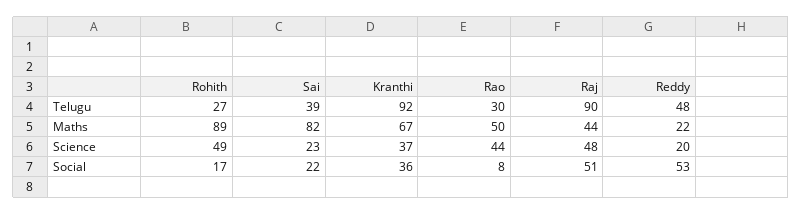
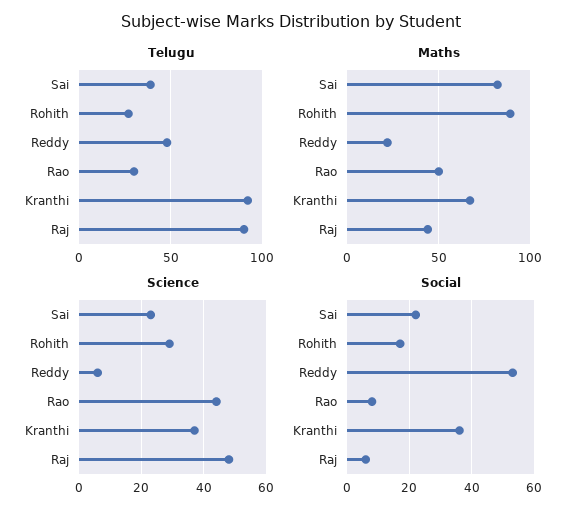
  {
    "Telugu": {
      "Rohith": 27,
      "Sai": 39,
      "Kranthi": 92,
      "Rao": 30,
      "Raj": 90,
      "Reddy": 48
    },
    "Maths": {
      "Rohith": 89,
      "Sai": 82,
      "Kranthi": 67,
      "Rao": 50,
      "Raj": 44,
      "Reddy": 22
    },
    "Science": {
-     "Rohith": 49,
+     "Rohith": 30,
      "Sai": 23,
      "Kranthi": 37,
      "Rao": 44,
      "Raj": 48,
-     "Reddy": 20
+     "Reddy": 5
    },
    "Social": {
      "Rohith": 17,
      "Sai": 22,
      "Kranthi": 36,
      "Rao": 8,
-     "Raj": 51,
+     "Raj": 5,
      "Reddy": 53
    }
  }

